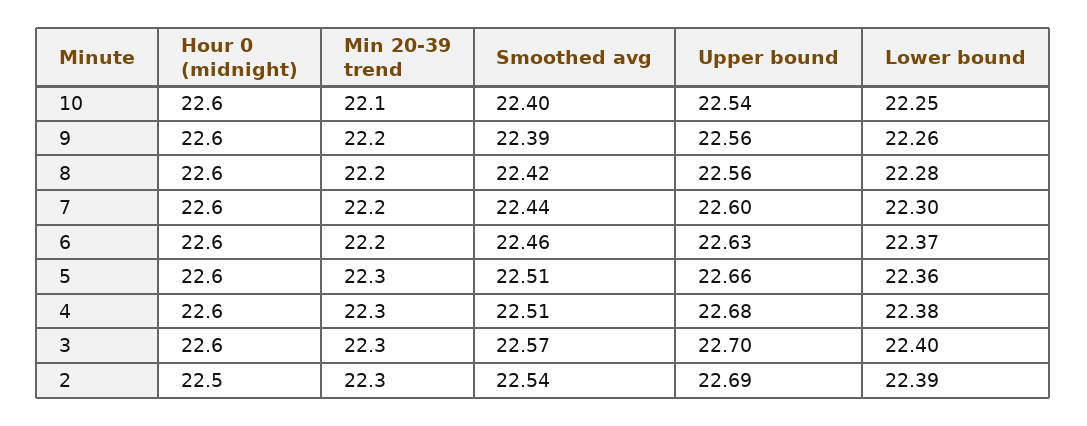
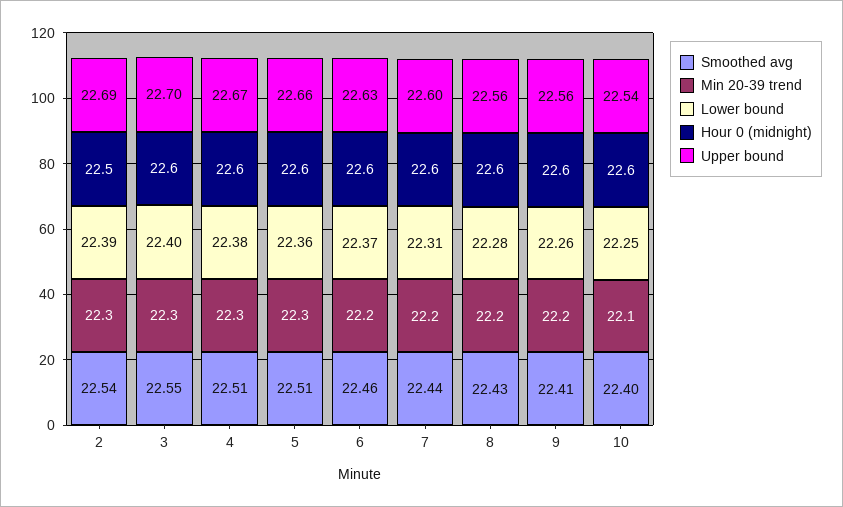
  {
    "Hour 0 (midnight)": {
      "10": 22.6,
      "9": 22.6,
      "8": 22.6,
      "7": 22.6,
      "6": 22.6,
      "5": 22.6,
      "4": 22.6,
      "3": 22.6,
      "2": 22.5
    },
    "Min 20-39 trend": {
      "10": 22.1,
      "9": 22.2,
      "8": 22.2,
      "7": 22.2,
      "6": 22.2,
      "5": 22.3,
      "4": 22.3,
      "3": 22.3,
      "2": 22.3
    },
    "Smoothed avg": {
      "10": 22.4,
-     "9": 22.39,
+     "9": 22.41,
-     "8": 22.42,
+     "8": 22.43,
      "7": 22.44,
      "6": 22.46,
      "5": 22.51,
      "4": 22.51,
-     "3": 22.57,
+     "3": 22.55,
      "2": 22.54
    },
    "Upper bound": {
      "10": 22.54,
      "9": 22.56,
      "8": 22.56,
      "7": 22.6,
      "6": 22.63,
      "5": 22.66,
-     "4": 22.68,
+     "4": 22.67,
      "3": 22.7,
      "2": 22.69
    },
    "Lower bound": {
      "10": 22.25,
      "9": 22.26,
      "8": 22.28,
-     "7": 22.3,
+     "7": 22.31,
      "6": 22.37,
      "5": 22.36,
      "4": 22.38,
      "3": 22.4,
      "2": 22.39
    }
  }

